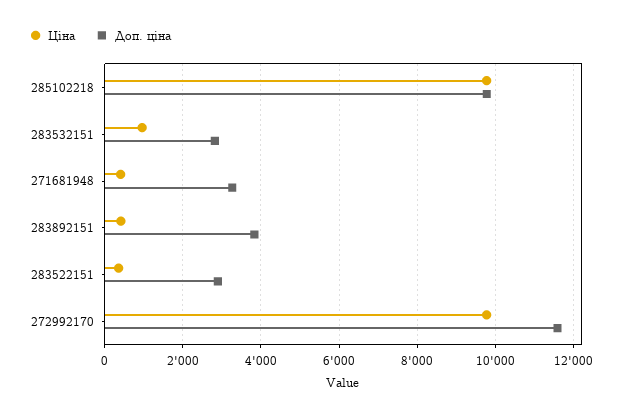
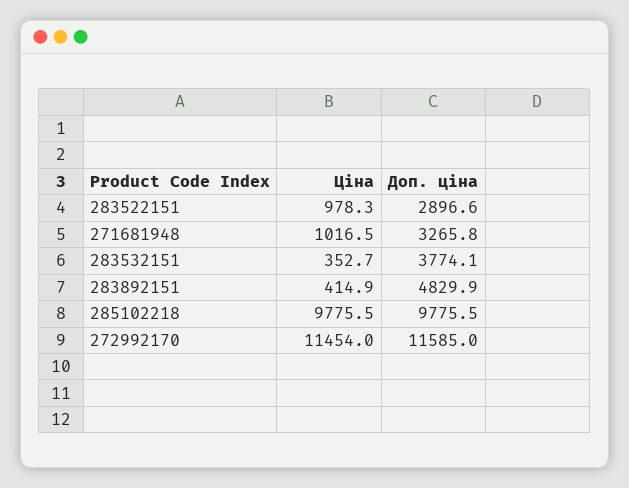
  {
    "Ціна": {
      "285102218": 9775.5,
-     "283532151": 1000,
+     "283532151": 352.7,
-     "271681948": 400,
+     "271681948": 1016.5,
      "283892151": 414.9,
-     "283522151": 400,
+     "283522151": 978.3,
-     "272992170": 9800
+     "272992170": 11454
    },
    "Доп. ціна": {
      "285102218": 9775.5,
-     "283532151": 2800,
+     "283532151": 3774.1,
      "271681948": 3265.8,
-     "283892151": 3800,
+     "283892151": 4829.9,
      "283522151": 2896.6,
      "272992170": 11585
    }
  }

